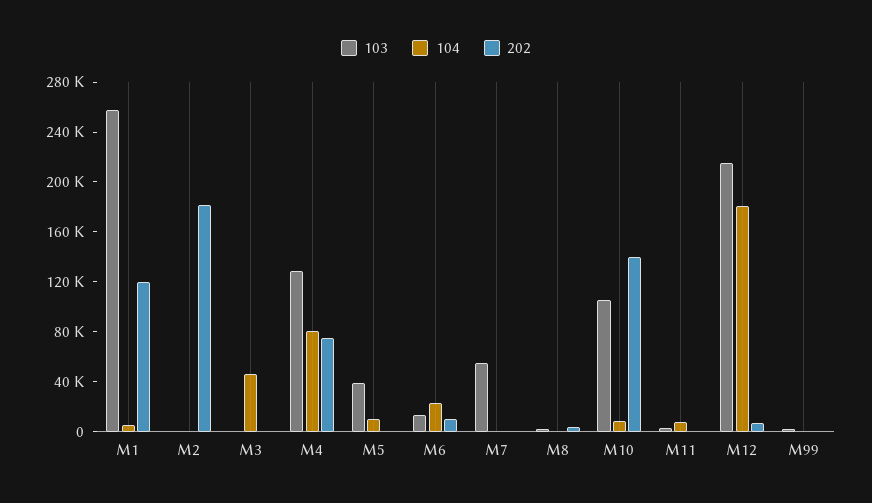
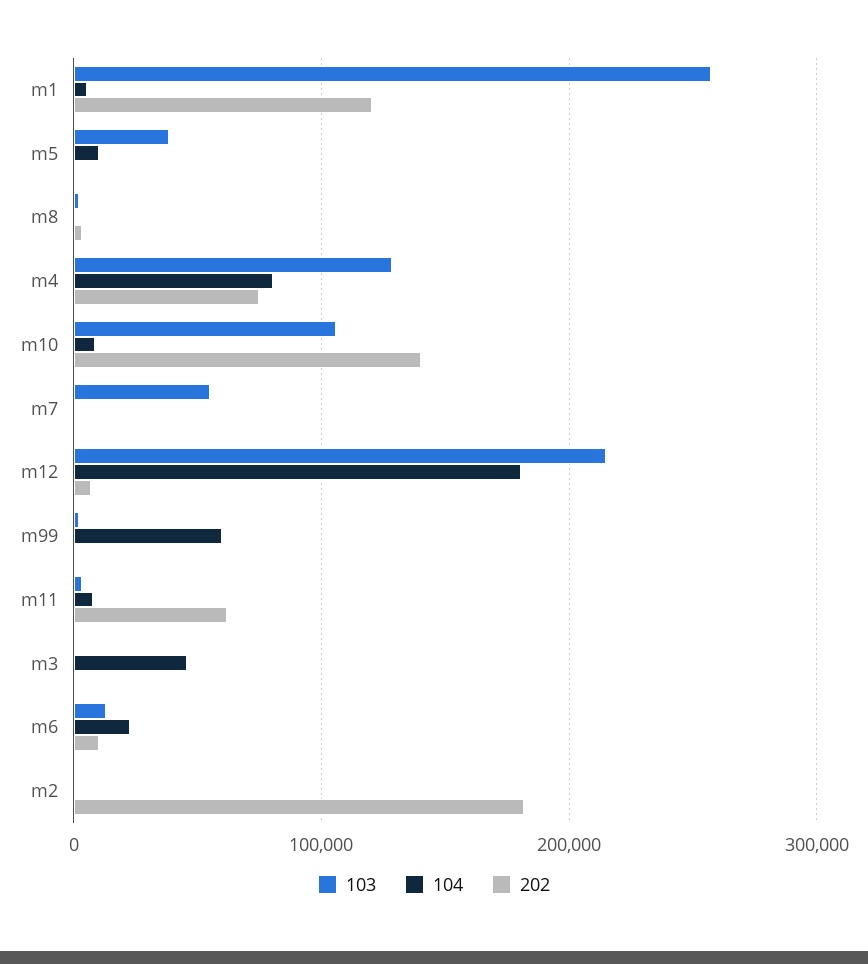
  {
    "103": {
      "M1": 260000,
      "M2": 0,
      "M3": 0,
      "M4": 130000,
      "M5": 40000,
      "M6": 10000,
      "M7": 60000,
      "M8": 0,
      "M10": 110000,
      "M11": 0,
      "M12": 210000,
      "M99": 0
    },
    "104": {
      "M1": 10000,
      "M2": 0,
      "M3": 50000,
      "M4": 80000,
      "M5": 10000,
      "M6": 20000,
      "M7": 0,
      "M8": 0,
      "M10": 10000,
      "M11": 10000,
      "M12": 180000,
-     "M99": 0
+     "M99": 60000
    },
    "202": {
      "M1": 120000,
      "M2": 180000,
      "M3": 0,
      "M4": 70000,
      "M5": 0,
      "M6": 10000,
      "M7": 0,
      "M8": 0,
      "M10": 140000,
-     "M11": 0,
+     "M11": 60000,
      "M12": 10000,
      "M99": 0
    }
  }

